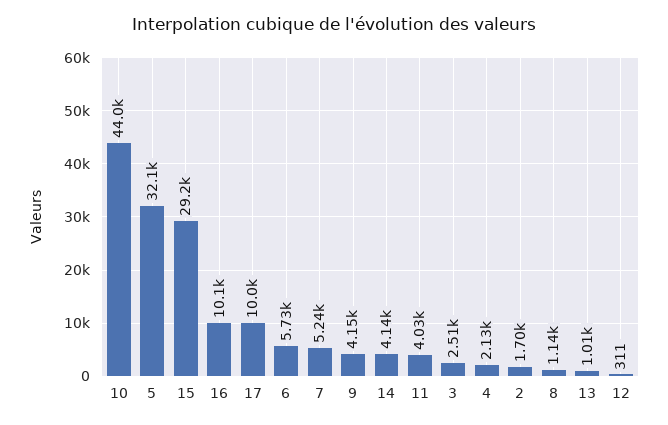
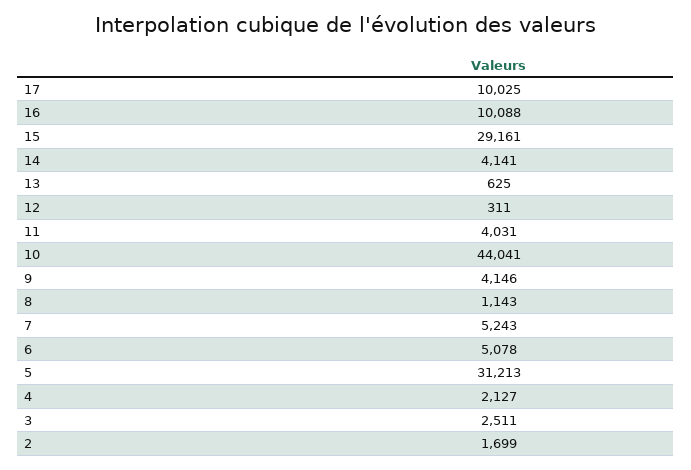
  {
    "10": 44041,
-   "5": 32100,
+   "5": 31213,
    "15": 29161,
    "16": 10088,
    "17": 10025,
-   "6": 5730,
+   "6": 5078,
    "7": 5243,
    "9": 4146,
    "14": 4141,
    "11": 4031,
    "3": 2511,
    "4": 2127,
    "2": 1699,
    "8": 1143,
-   "13": 1010,
+   "13": 625,
    "12": 311
  }

